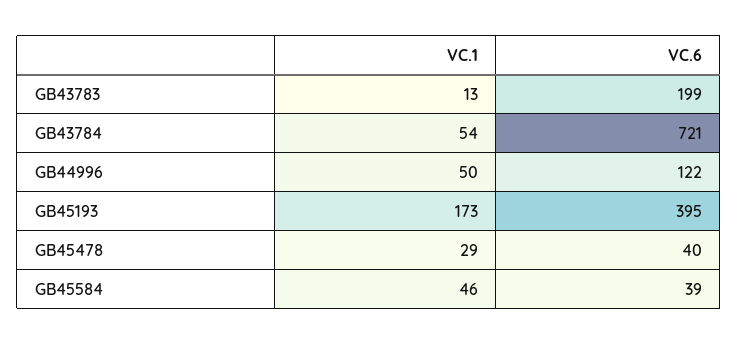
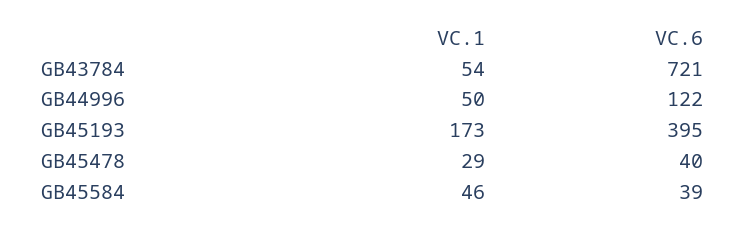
  {
    "VC.1": {
-     "GB43783": 13,
      "GB43784": 54,
      "GB44996": 50,
      "GB45193": 173,
      "GB45478": 29,
      "GB45584": 46
    },
    "VC.6": {
-     "GB43783": 199,
      "GB43784": 721,
      "GB44996": 122,
      "GB45193": 395,
      "GB45478": 40,
      "GB45584": 39
    }
  }

